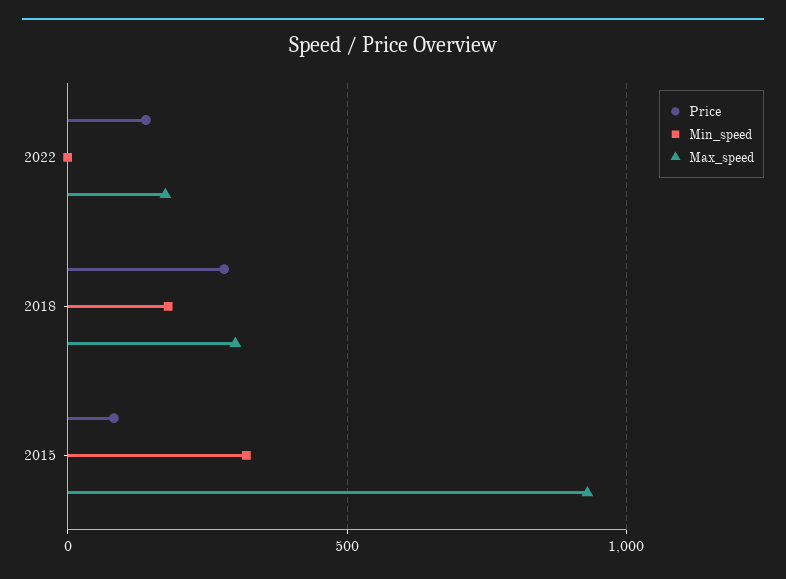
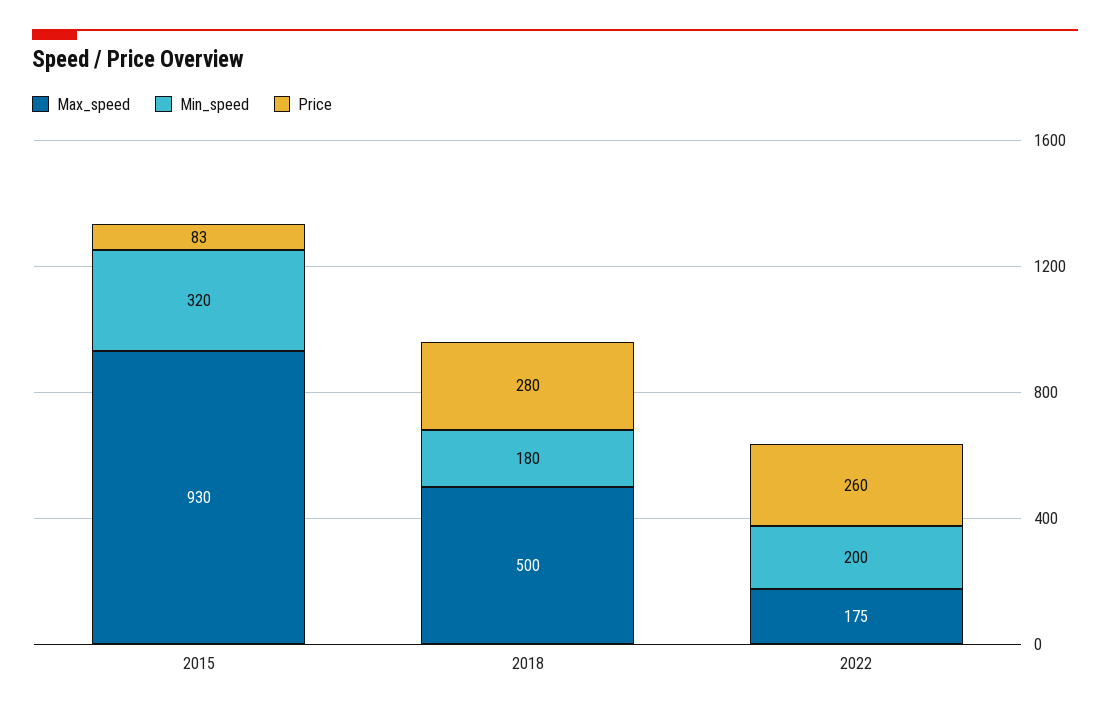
  {
    "Price": {
-     "2022": 150,
+     "2022": 260,
      "2018": 280,
      "2015": 83
    },
    "Min_speed": {
-     "2022": 0,
+     "2022": 200,
      "2018": 180,
      "2015": 320
    },
    "Max_speed": {
      "2022": 175,
-     "2018": 300,
+     "2018": 500,
      "2015": 930
    }
  }

